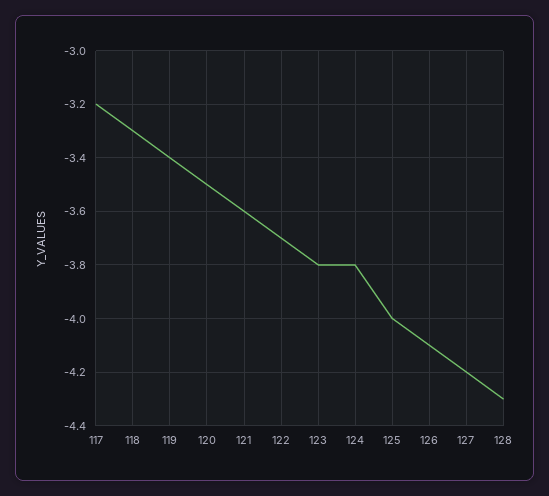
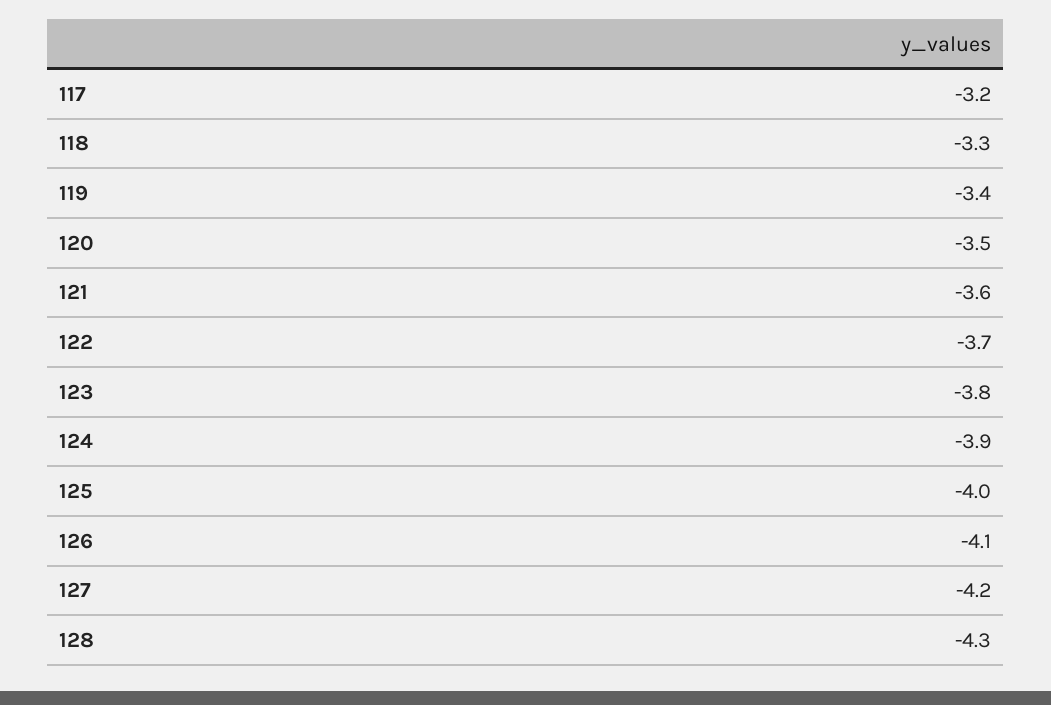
  {
    "117": -3.2,
    "118": -3.3,
    "119": -3.4,
    "120": -3.5,
    "121": -3.6,
    "122": -3.7,
    "123": -3.8,
-   "124": -3.8,
+   "124": -3.9,
    "125": -4,
    "126": -4.1,
    "127": -4.2,
    "128": -4.3
  }

